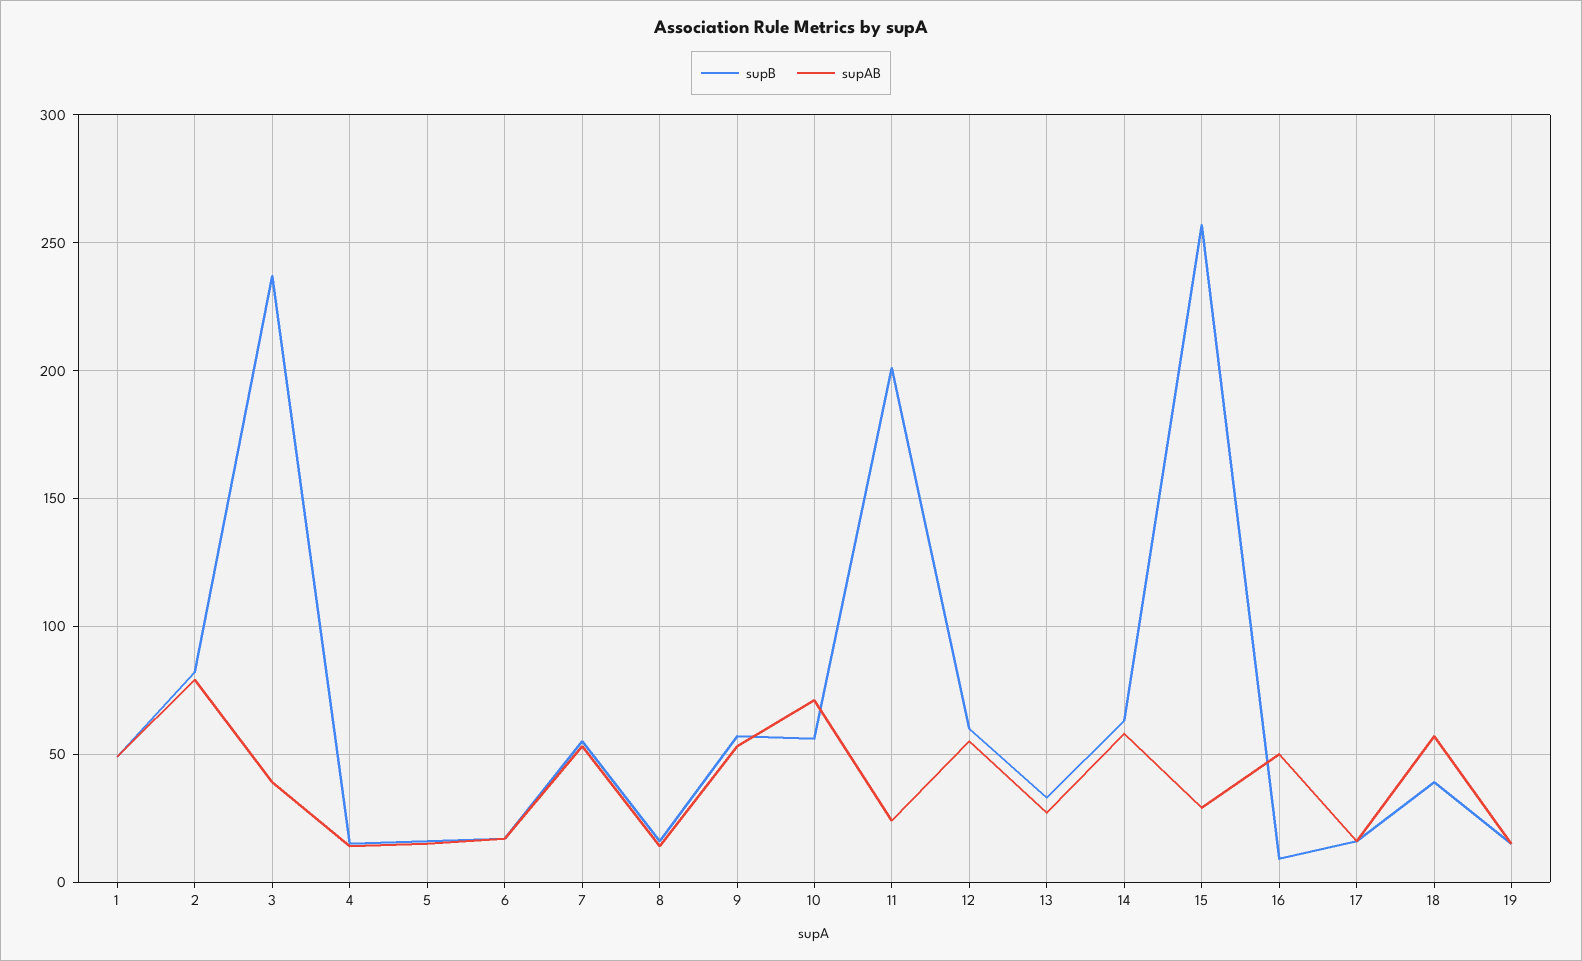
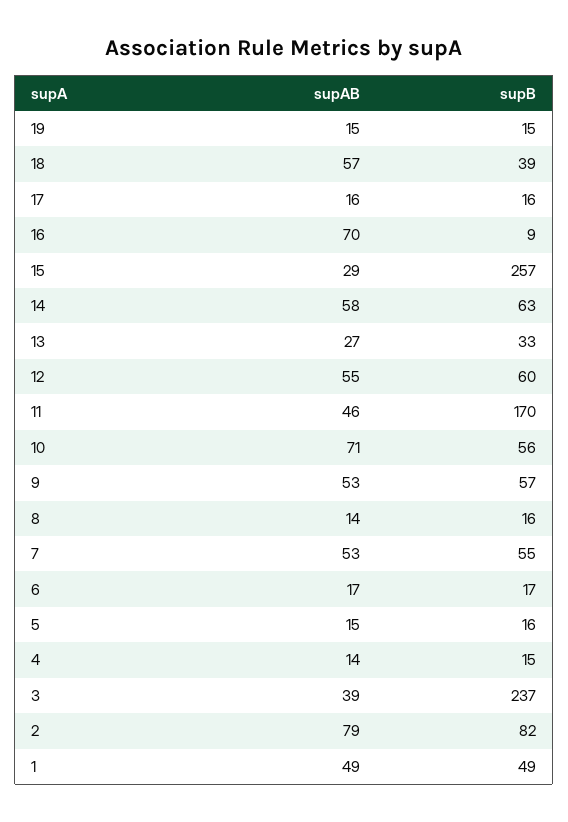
  {
    "supB": {
      "1": 49,
      "2": 82,
      "3": 237,
      "4": 15,
      "5": 16,
      "6": 17,
      "7": 55,
      "8": 16,
      "9": 57,
      "10": 56,
-     "11": 200,
+     "11": 170,
      "12": 60,
      "13": 33,
      "14": 63,
      "15": 257,
      "16": 9,
      "17": 16,
      "18": 39,
      "19": 15
    },
    "supAB": {
      "1": 49,
      "2": 79,
      "3": 39,
      "4": 14,
      "5": 15,
      "6": 17,
      "7": 53,
      "8": 14,
      "9": 53,
      "10": 71,
-     "11": 25,
+     "11": 46,
      "12": 55,
      "13": 27,
      "14": 58,
      "15": 29,
-     "16": 50,
+     "16": 70,
      "17": 16,
      "18": 57,
      "19": 15
    }
  }

